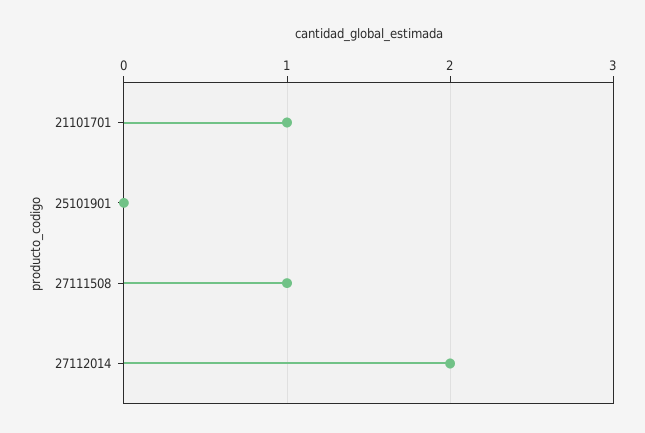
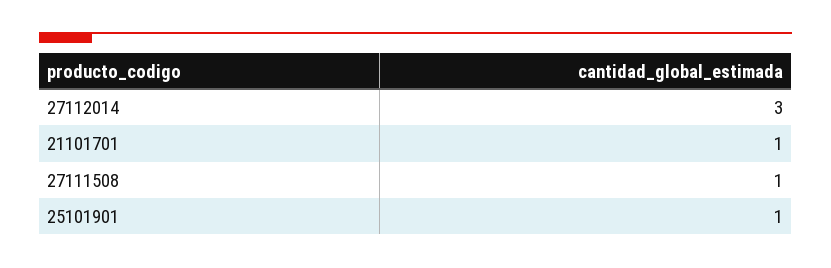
  {
    "21101701": 1,
-   "25101901": 0,
+   "25101901": 1,
    "27111508": 1,
-   "27112014": 2
+   "27112014": 3
  }

